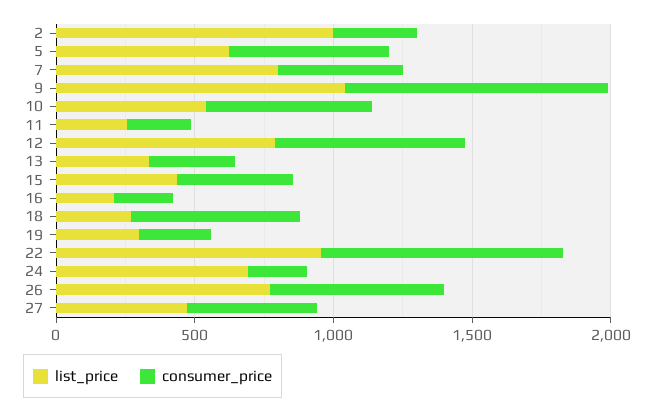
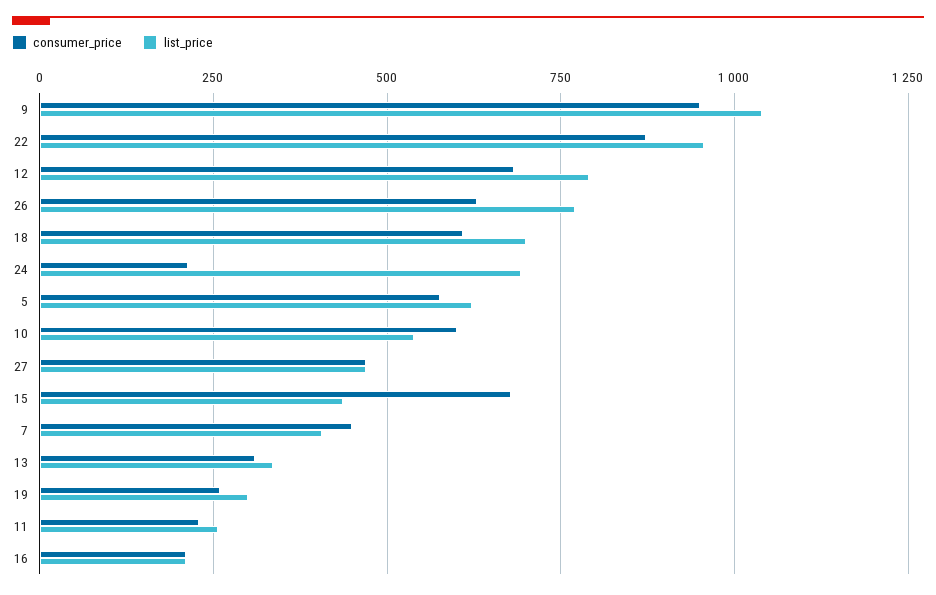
  {
    "list_price": {
-     "2": 1000,
      "5": 625,
-     "7": 800,
+     "7": 400,
      "9": 1050,
      "10": 550,
      "11": 250,
      "12": 800,
      "13": 325,
      "15": 425,
      "16": 200,
-     "18": 300,
+     "18": 700,
      "19": 300,
      "22": 950,
      "24": 700,
      "26": 775,
      "27": 475
    },
    "consumer_price": {
-     "2": 300,
      "5": 575,
      "7": 450,
      "9": 950,
      "10": 600,
      "11": 225,
      "12": 675,
      "13": 300,
-     "15": 400,
+     "15": 675,
      "16": 200,
      "18": 600,
      "19": 250,
      "22": 875,
      "24": 225,
      "26": 625,
      "27": 475
    }
  }

